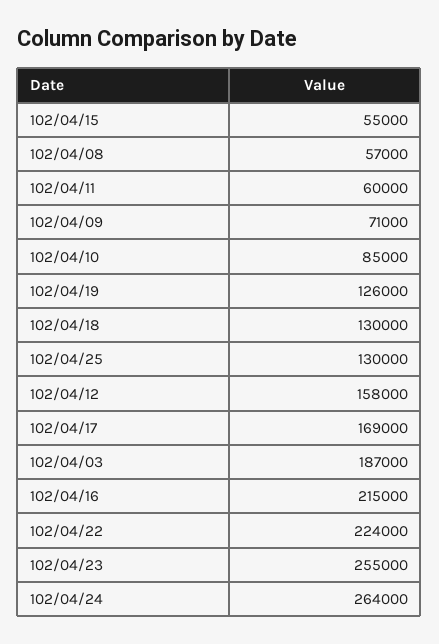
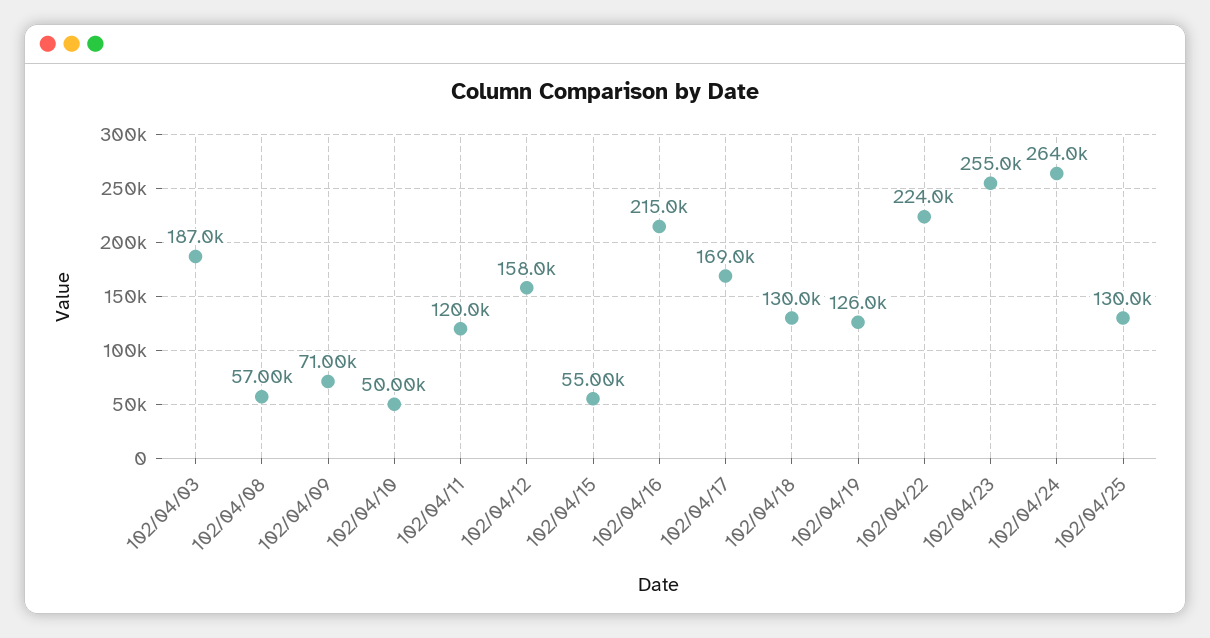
  {
    "102/04/15": 55000,
    "102/04/08": 57000,
-   "102/04/11": 60000,
+   "102/04/11": 120000,
    "102/04/09": 71000,
-   "102/04/10": 85000,
+   "102/04/10": 50000,
    "102/04/19": 126000,
    "102/04/18": 130000,
    "102/04/25": 130000,
    "102/04/12": 158000,
    "102/04/17": 169000,
    "102/04/03": 187000,
    "102/04/16": 215000,
    "102/04/22": 224000,
    "102/04/23": 255000,
    "102/04/24": 264000
  }

